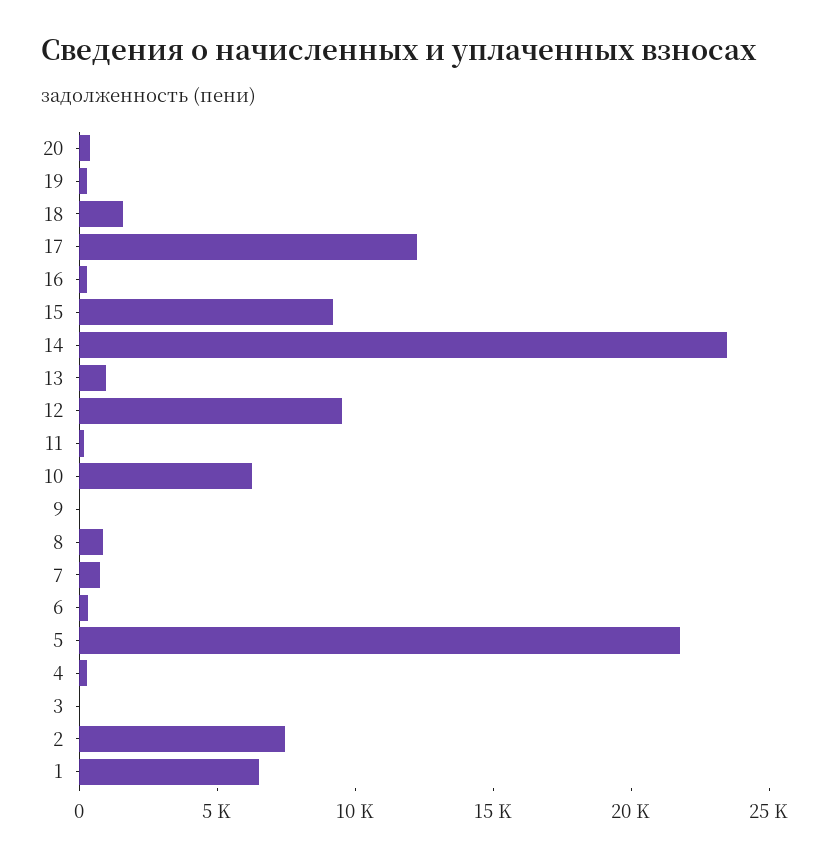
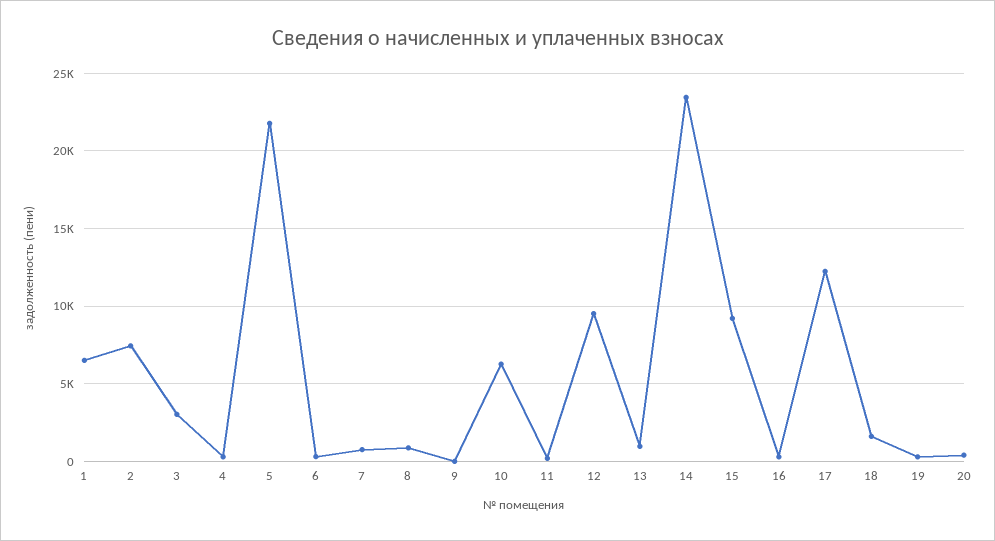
  {
    "20": 500,
    "19": 500,
    "18": 1500,
    "17": 12000,
    "16": 500,
    "15": 9000,
    "14": 23500,
    "13": 1000,
    "12": 9500,
    "11": 0,
    "10": 6500,
    "9": 0,
    "8": 1000,
    "7": 1000,
    "6": 500,
    "5": 22000,
    "4": 500,
-   "3": 0,
+   "3": 3000,
    "2": 7500,
    "1": 6500
  }

